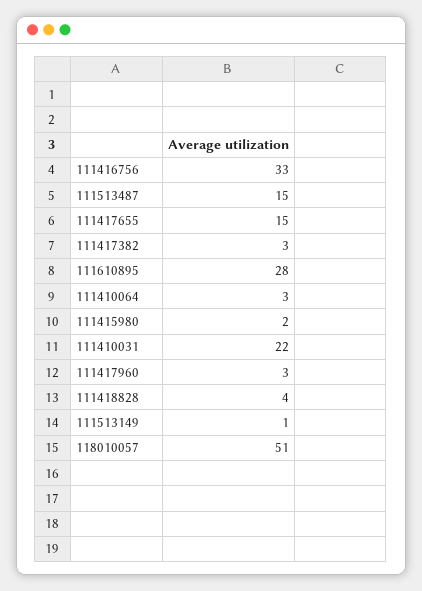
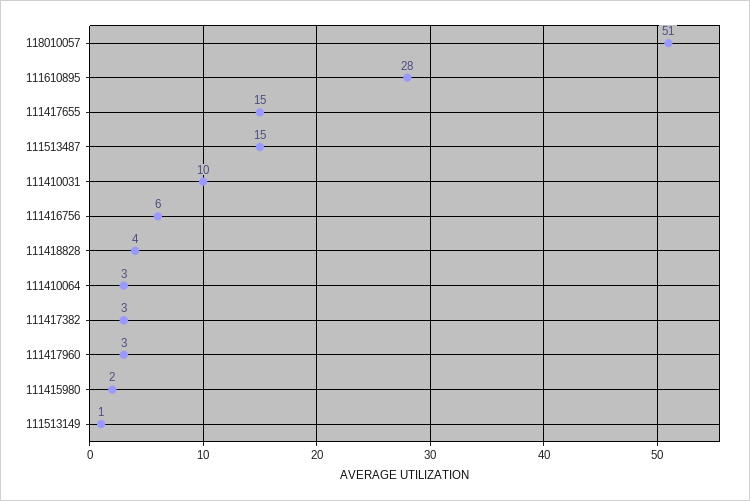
  {
-   "111416756": 33,
+   "111416756": 6,
    "111513487": 15,
    "111417655": 15,
    "111417382": 3,
    "111610895": 28,
    "111410064": 3,
    "111415980": 2,
-   "111410031": 22,
+   "111410031": 10,
    "111417960": 3,
    "111418828": 4,
    "111513149": 1,
    "118010057": 51
  }

